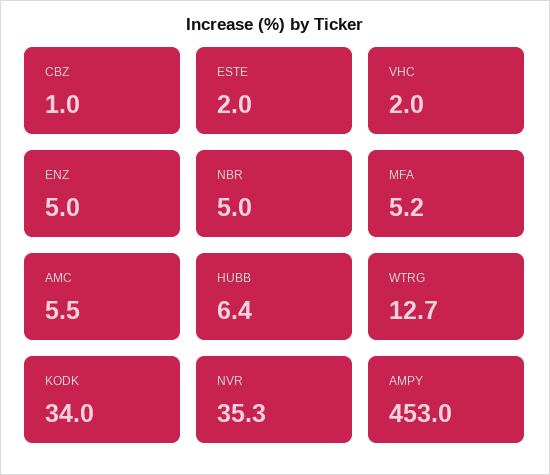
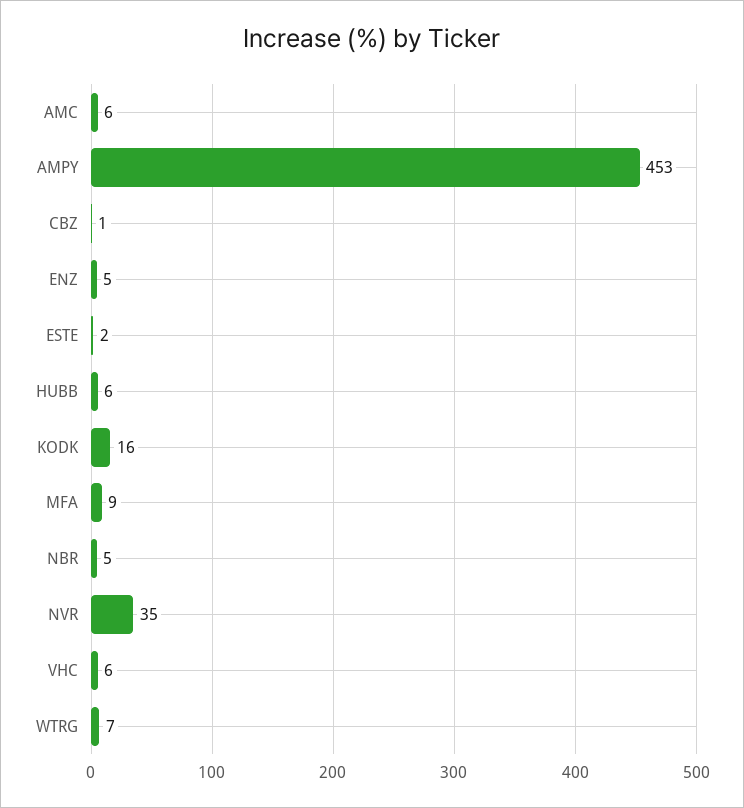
  {
    "CBZ": 1,
    "ESTE": 2,
-   "VHC": 2,
+   "VHC": 6,
    "ENZ": 5,
    "NBR": 5,
-   "MFA": 5.2,
+   "MFA": 9,
    "AMC": 5.5,
    "HUBB": 6.4,
-   "WTRG": 12.7,
+   "WTRG": 7,
-   "KODK": 34,
+   "KODK": 16,
    "NVR": 35.3,
    "AMPY": 453
  }

